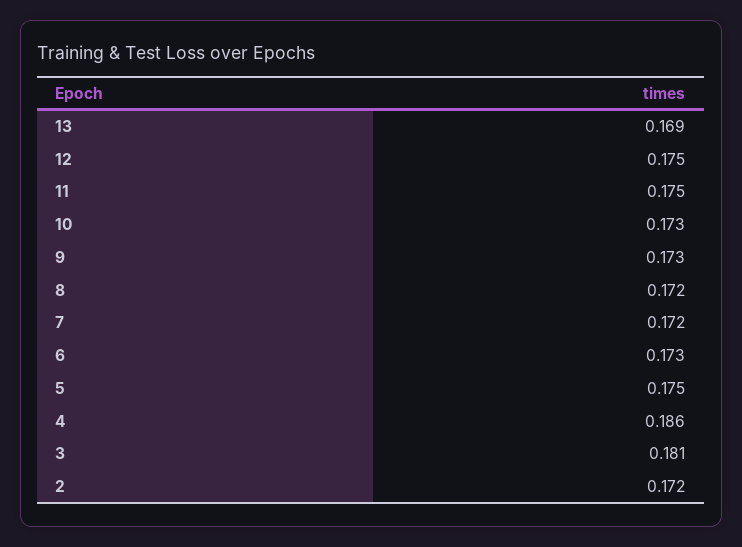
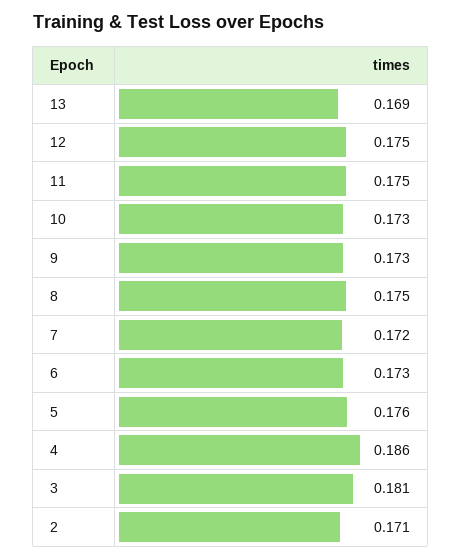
  {
    "13": 0.169,
    "12": 0.175,
    "11": 0.175,
    "10": 0.173,
    "9": 0.173,
-   "8": 0.172,
+   "8": 0.175,
    "7": 0.172,
    "6": 0.173,
-   "5": 0.175,
+   "5": 0.176,
    "4": 0.186,
    "3": 0.181,
-   "2": 0.172
+   "2": 0.171
  }

